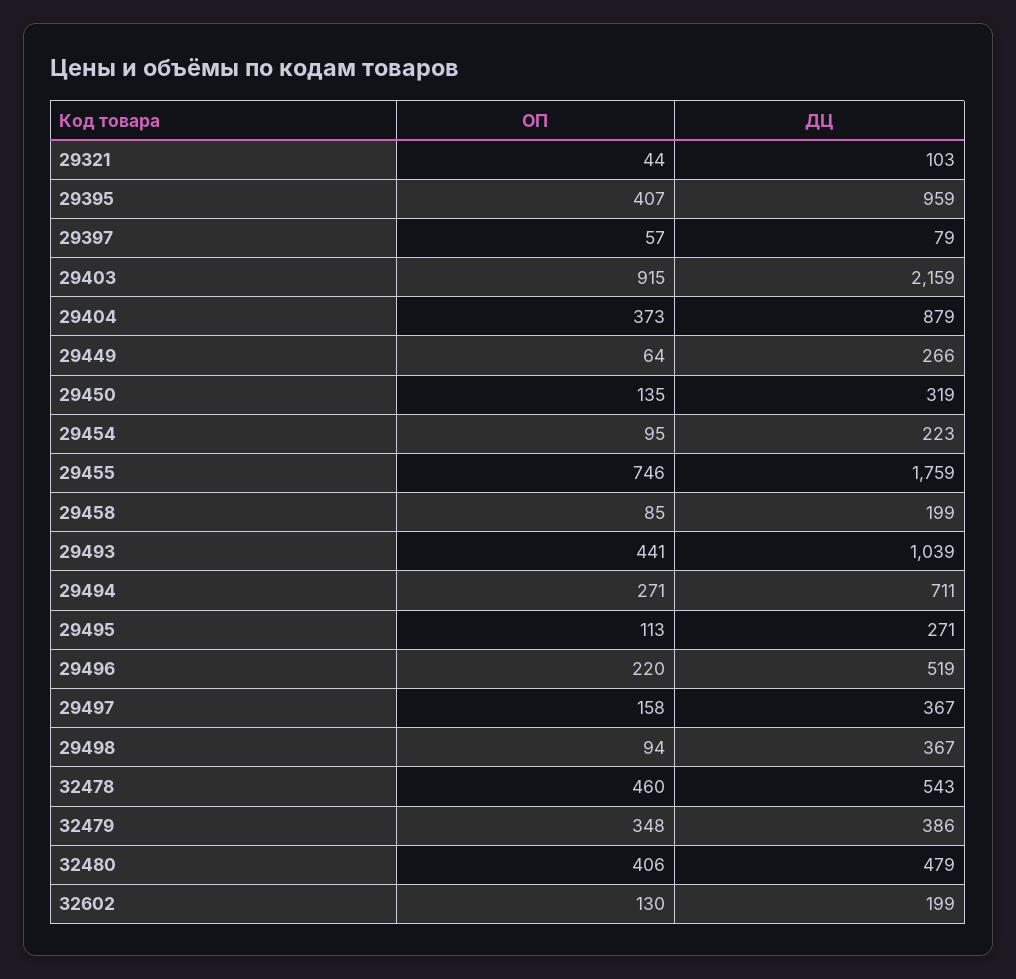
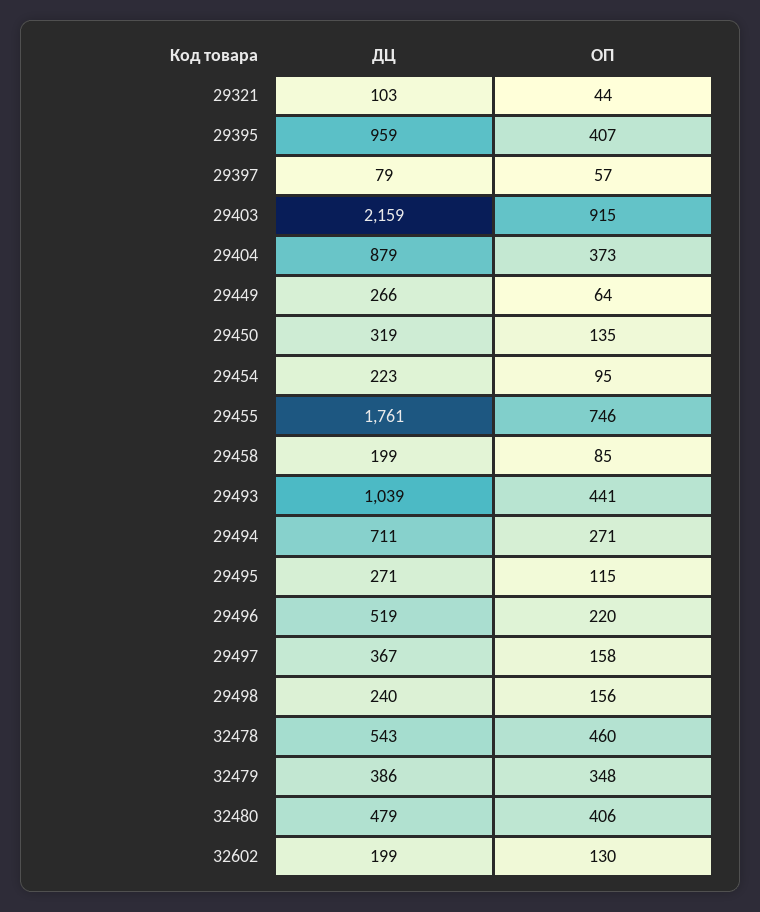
  {
    "ОП": {
      "29321": 44,
      "29395": 407,
      "29397": 57,
      "29403": 915,
      "29404": 373,
      "29449": 64,
      "29450": 135,
      "29454": 95,
      "29455": 746,
      "29458": 85,
      "29493": 441,
      "29494": 271,
-     "29495": 113,
+     "29495": 115,
      "29496": 220,
      "29497": 158,
-     "29498": 94,
+     "29498": 156,
      "32478": 460,
      "32479": 348,
      "32480": 406,
      "32602": 130
    },
    "ДЦ": {
      "29321": 103,
      "29395": 959,
      "29397": 79,
      "29403": 2159,
      "29404": 879,
      "29449": 266,
      "29450": 319,
      "29454": 223,
-     "29455": 1759,
+     "29455": 1761,
      "29458": 199,
      "29493": 1039,
      "29494": 711,
      "29495": 271,
      "29496": 519,
      "29497": 367,
-     "29498": 367,
+     "29498": 240,
      "32478": 543,
      "32479": 386,
      "32480": 479,
      "32602": 199
    }
  }

